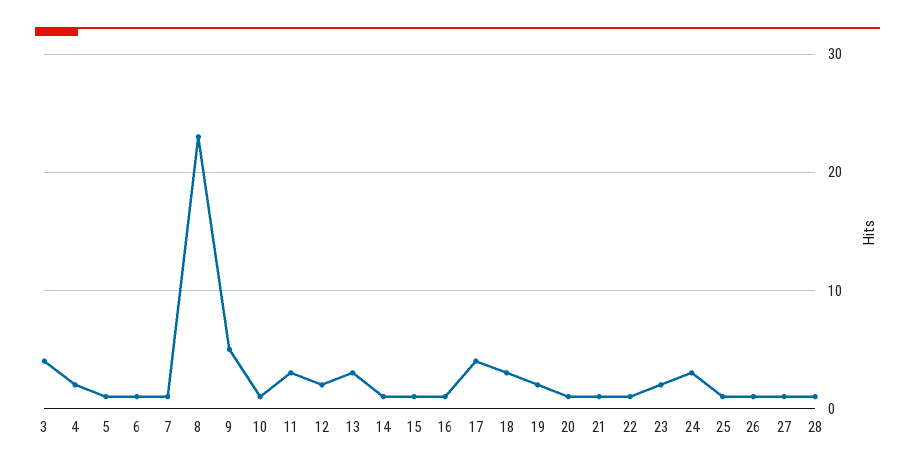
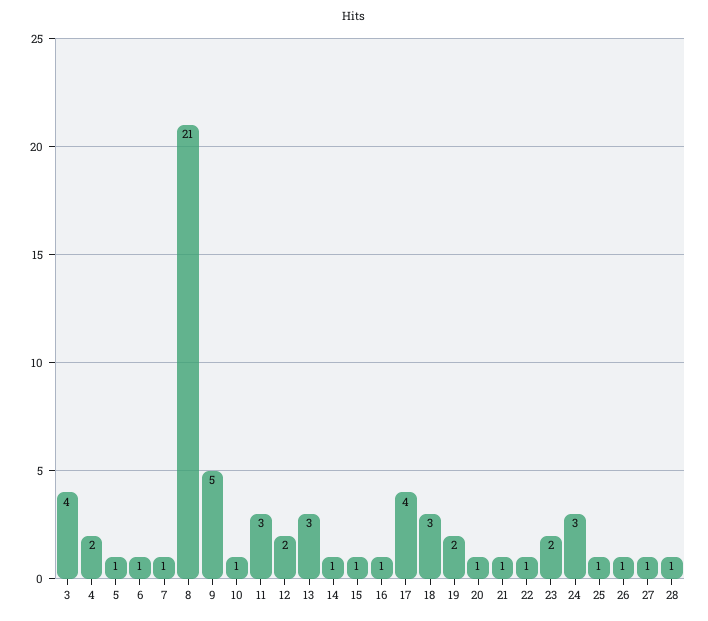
  {
    "3": 4,
    "4": 2,
    "5": 1,
    "6": 1,
    "7": 1,
-   "8": 23,
+   "8": 21,
    "9": 5,
    "10": 1,
    "11": 3,
    "12": 2,
    "13": 3,
    "14": 1,
    "15": 1,
    "16": 1,
    "17": 4,
    "18": 3,
    "19": 2,
    "20": 1,
    "21": 1,
    "22": 1,
    "23": 2,
    "24": 3,
    "25": 1,
    "26": 1,
    "27": 1,
    "28": 1
  }

